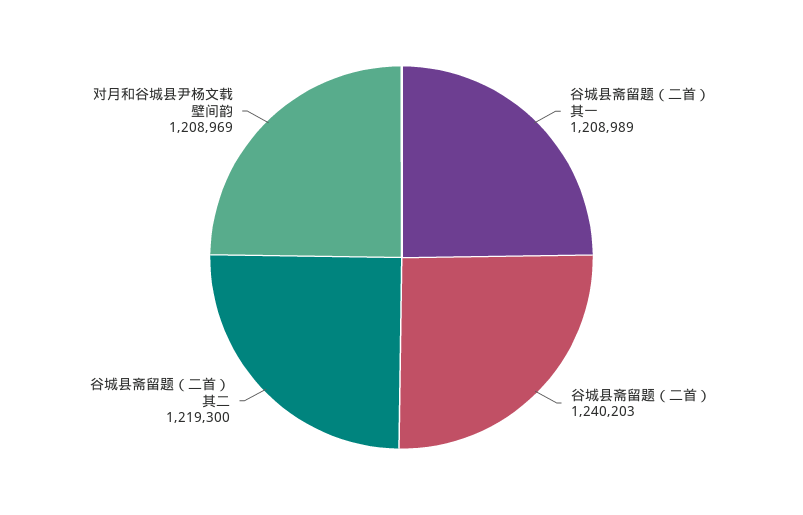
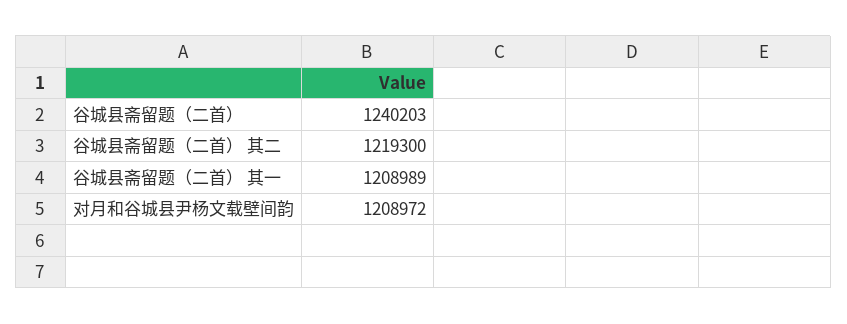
  {
    "谷城县斋留题（二首） 其一": 1208989,
    "谷城县斋留题（二首）": 1240203,
    "谷城县斋留题（二首） 其二": 1219300,
-   "对月和谷城县尹杨文载壁间韵": 1208969
+   "对月和谷城县尹杨文载壁间韵": 1208972
  }

